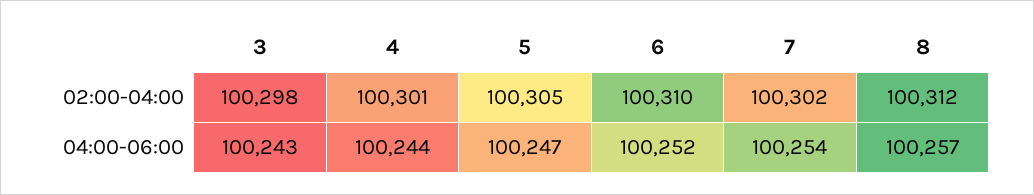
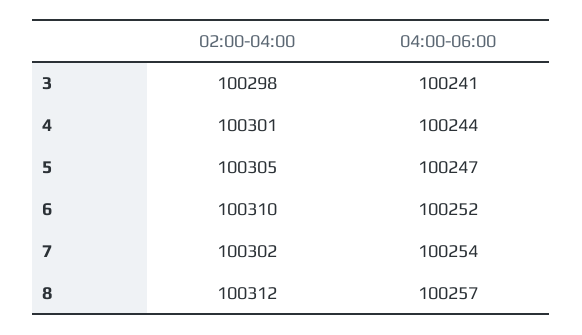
  {
    "3": {
      "02:00-04:00": 100298,
-     "04:00-06:00": 100243
+     "04:00-06:00": 100241
    },
    "4": {
      "02:00-04:00": 100301,
      "04:00-06:00": 100244
    },
    "5": {
      "02:00-04:00": 100305,
      "04:00-06:00": 100247
    },
    "6": {
      "02:00-04:00": 100310,
      "04:00-06:00": 100252
    },
    "7": {
      "02:00-04:00": 100302,
      "04:00-06:00": 100254
    },
    "8": {
      "02:00-04:00": 100312,
      "04:00-06:00": 100257
    }
  }

